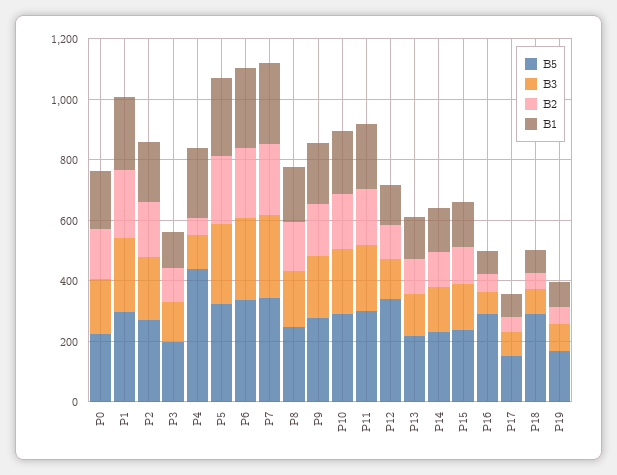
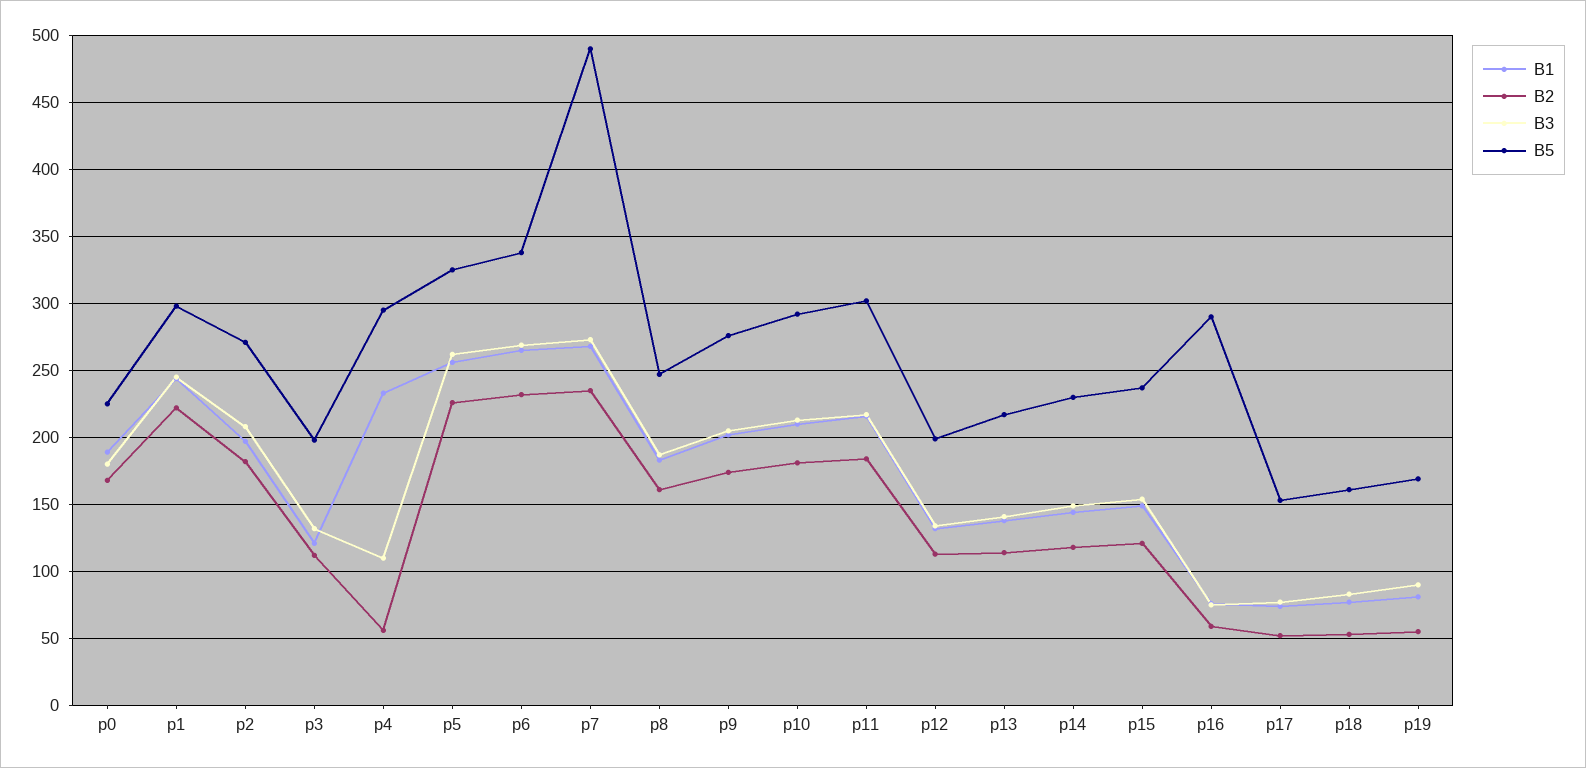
  {
    "B5": {
      "P0": 225,
      "P1": 300,
      "P2": 270,
      "P3": 200,
-     "P4": 450,
+     "P4": 295,
      "P5": 325,
      "P6": 340,
-     "P7": 350,
+     "P7": 490,
      "P8": 245,
      "P9": 275,
      "P10": 290,
      "P11": 300,
-     "P12": 350,
+     "P12": 200,
      "P13": 215,
      "P14": 230,
      "P15": 235,
      "P16": 290,
      "P17": 155,
-     "P18": 300,
+     "P18": 160,
      "P19": 170
    },
    "B3": {
      "P0": 180,
      "P1": 245,
      "P2": 210,
      "P3": 130,
      "P4": 110,
      "P5": 260,
      "P6": 270,
      "P7": 275,
      "P8": 185,
      "P9": 205,
      "P10": 215,
      "P11": 215,
      "P12": 135,
      "P13": 140,
      "P14": 150,
      "P15": 155,
      "P16": 75,
      "P17": 75,
      "P18": 85,
      "P19": 90
    },
    "B2": {
      "P0": 170,
      "P1": 220,
      "P2": 180,
      "P3": 110,
      "P4": 55,
      "P5": 225,
      "P6": 230,
      "P7": 235,
      "P8": 160,
      "P9": 175,
      "P10": 180,
      "P11": 185,
      "P12": 115,
      "P13": 115,
      "P14": 120,
      "P15": 120,
      "P16": 60,
      "P17": 50,
      "P18": 55,
      "P19": 55
    },
    "B1": {
      "P0": 190,
      "P1": 245,
      "P2": 195,
      "P3": 120,
      "P4": 235,
      "P5": 255,
      "P6": 265,
      "P7": 270,
      "P8": 185,
      "P9": 200,
      "P10": 210,
      "P11": 215,
      "P12": 130,
      "P13": 140,
      "P14": 145,
      "P15": 150,
      "P16": 75,
      "P17": 75,
      "P18": 75,
      "P19": 80
    }
  }

